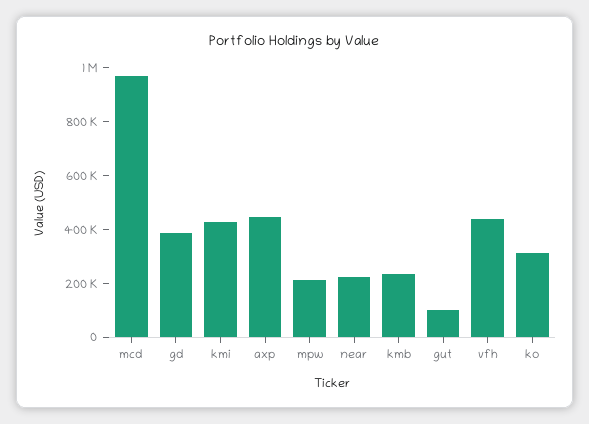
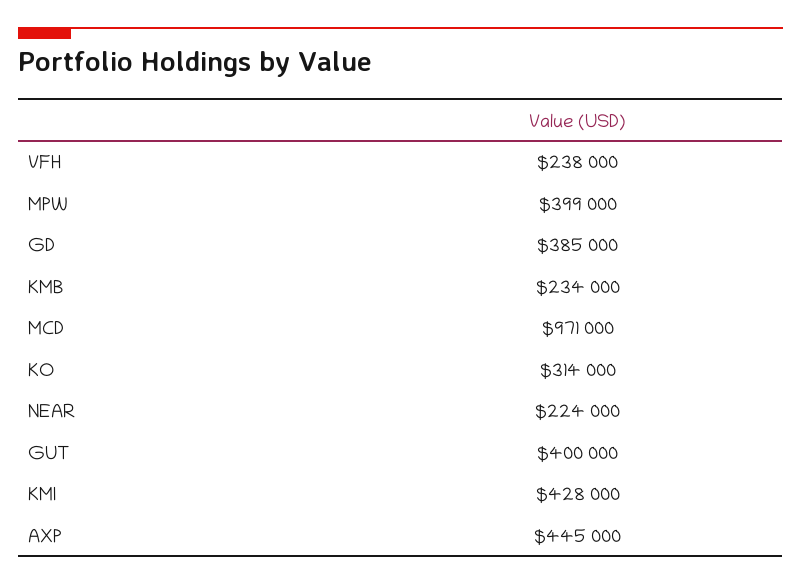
  {
    "mcd": 971000,
    "gd": 385000,
    "kmi": 428000,
    "axp": 445000,
-   "mpw": 200000,
+   "mpw": 399000,
    "near": 224000,
    "kmb": 234000,
-   "gut": 100000,
+   "gut": 400000,
-   "vfh": 450000,
+   "vfh": 238000,
    "ko": 314000
  }

